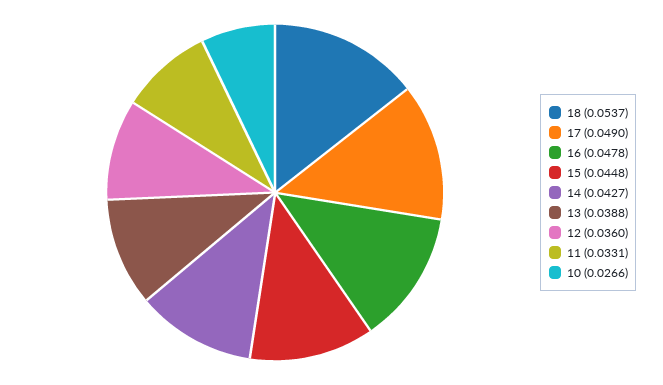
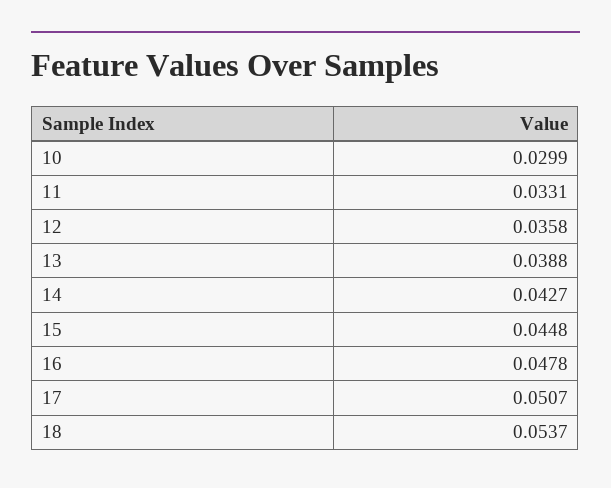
  {
    "18": 0.0537,
-   "17": 0.049,
+   "17": 0.0507,
    "16": 0.0478,
    "15": 0.0448,
    "14": 0.0427,
    "13": 0.0388,
-   "12": 0.036,
+   "12": 0.0358,
    "11": 0.0331,
-   "10": 0.0266
+   "10": 0.0299
  }

